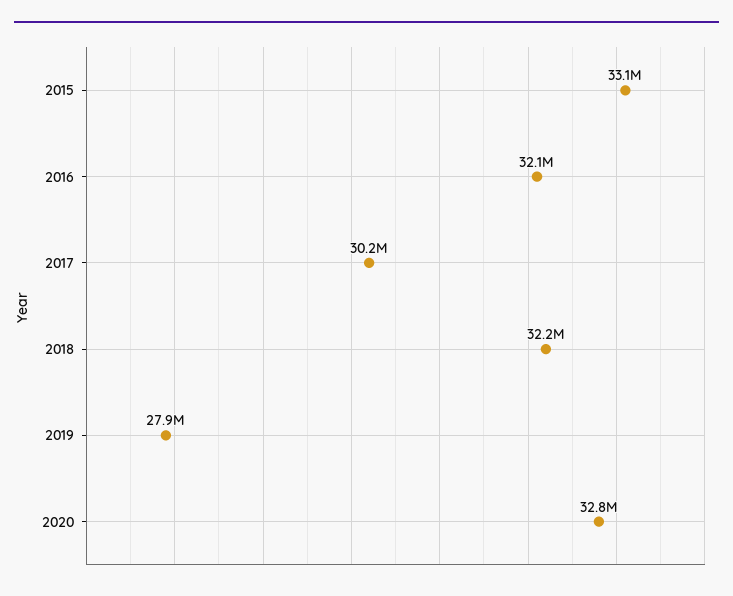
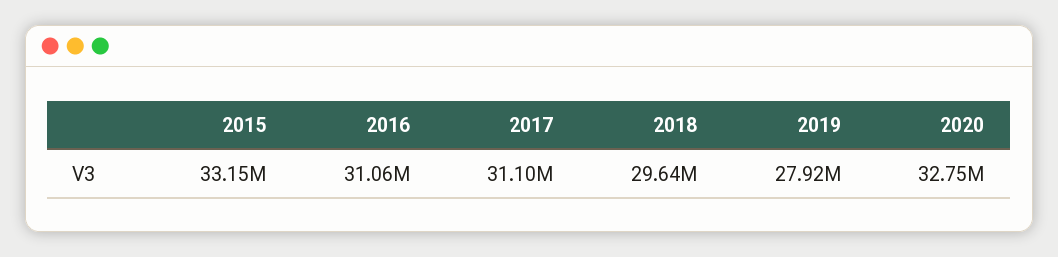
  {
    "2015": 33150000,
-   "2016": 32100000,
+   "2016": 31060000,
-   "2017": 30200000,
+   "2017": 31100000,
-   "2018": 32200000,
+   "2018": 29640000,
    "2019": 27920000,
    "2020": 32750000
  }

